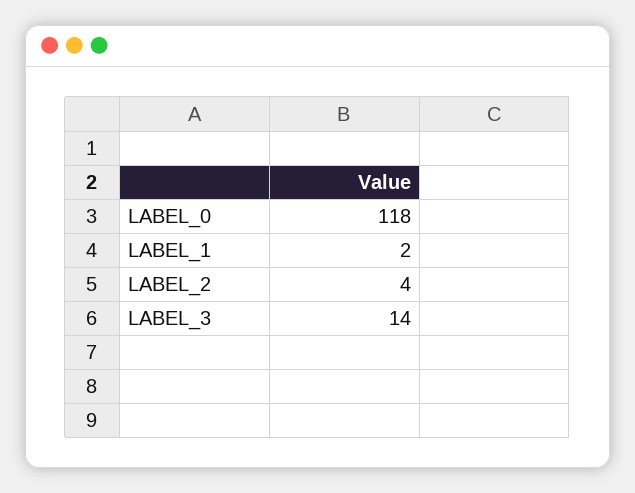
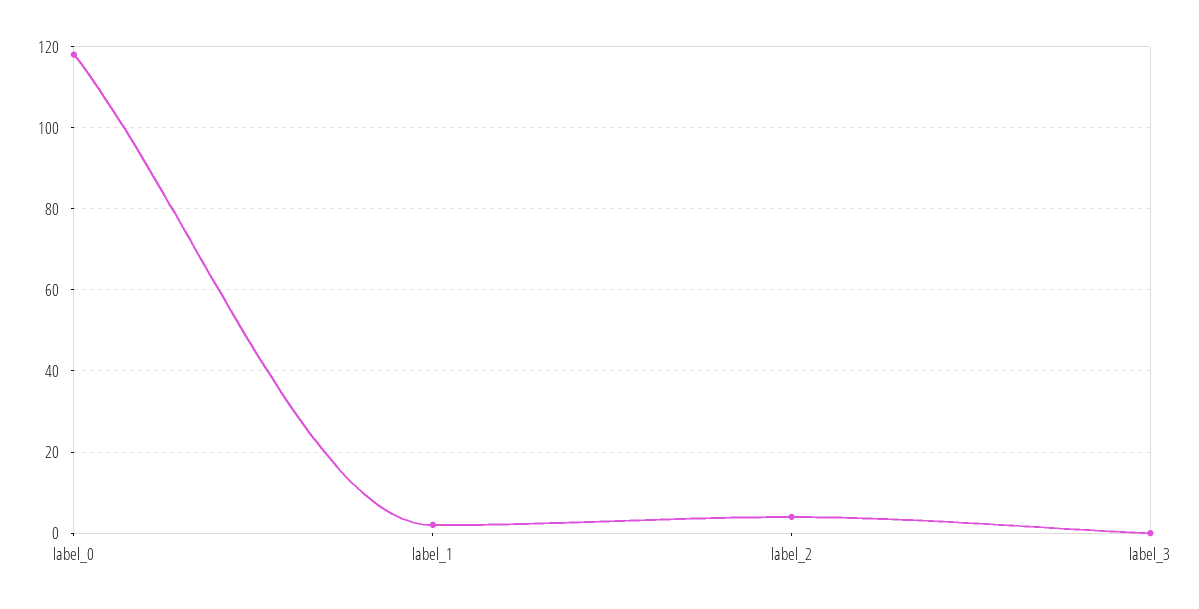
  {
    "LABEL_0": 118,
    "LABEL_1": 2,
    "LABEL_2": 4,
-   "LABEL_3": 14
+   "LABEL_3": 0
  }

